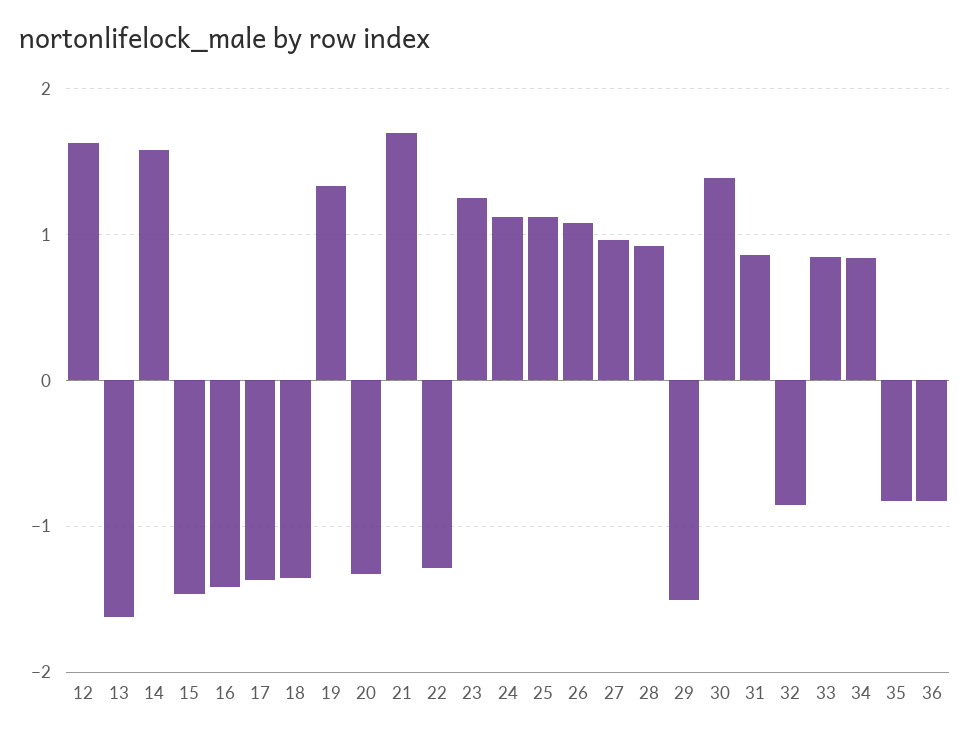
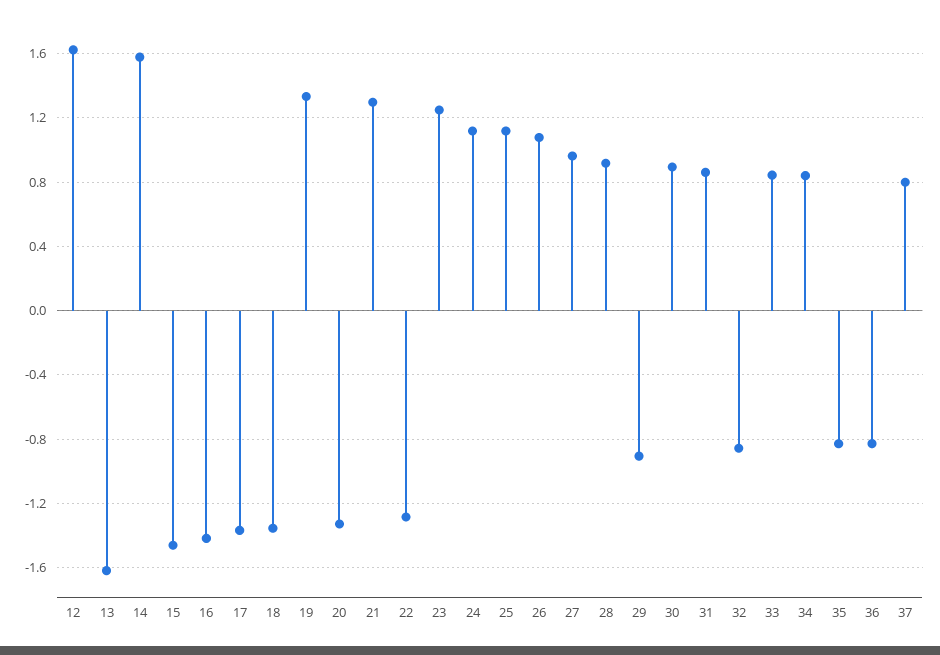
  {
    "12": 1.6,
    "13": -1.6,
    "14": 1.6,
    "15": -1.45,
    "16": -1.4,
    "17": -1.35,
    "18": -1.35,
    "19": 1.35,
    "20": -1.35,
-   "21": 1.7,
+   "21": 1.3,
    "22": -1.3,
    "23": 1.25,
    "24": 1.1,
    "25": 1.1,
    "26": 1.1,
    "27": 0.95,
    "28": 0.9,
-   "29": -1.5,
+   "29": -0.9,
-   "30": 1.4,
+   "30": 0.9,
    "31": 0.85,
    "32": -0.85,
    "33": 0.85,
    "34": 0.85,
    "35": -0.85,
-   "36": -0.85
+   "36": -0.85,
+   "37": 0.8
  }

